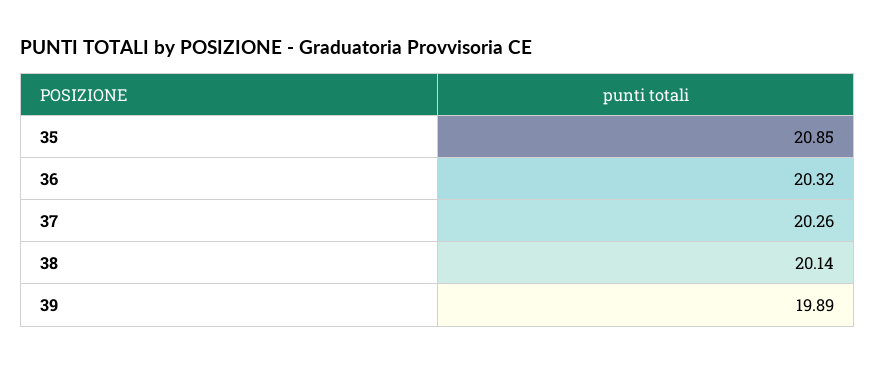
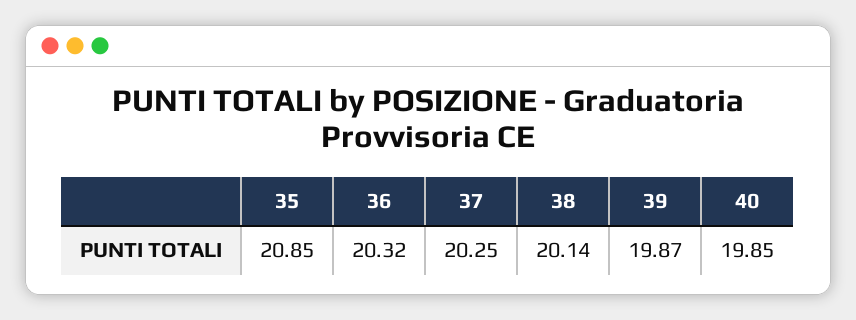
  {
    "35": 20.85,
    "36": 20.32,
-   "37": 20.26,
+   "37": 20.25,
    "38": 20.14,
-   "39": 19.89
+   "39": 19.87,
+   "40": 19.85
  }

